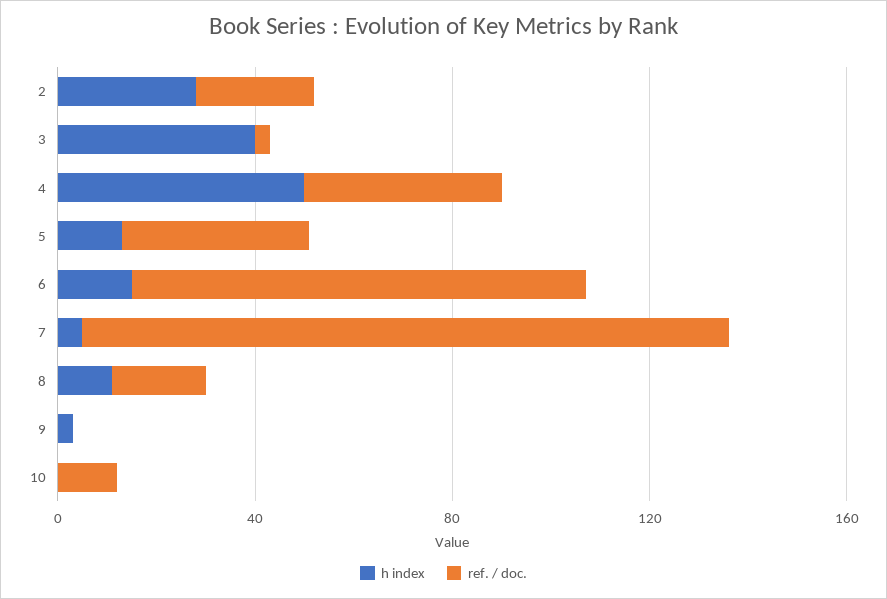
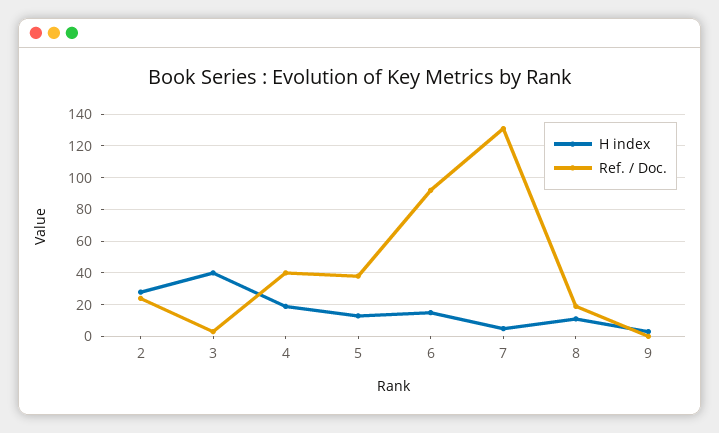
  {
    "h index": {
      "2": 30,
      "3": 40,
-     "4": 50,
+     "4": 20,
      "5": 15,
      "6": 15,
      "7": 5,
      "8": 10,
-     "9": 5,
+     "9": 5
-     "10": 0
    },
    "ref. / doc.": {
      "2": 25,
      "3": 5,
      "4": 40,
      "5": 40,
      "6": 90,
      "7": 130,
      "8": 20,
-     "9": 0,
+     "9": 0
-     "10": 10
    }
  }

